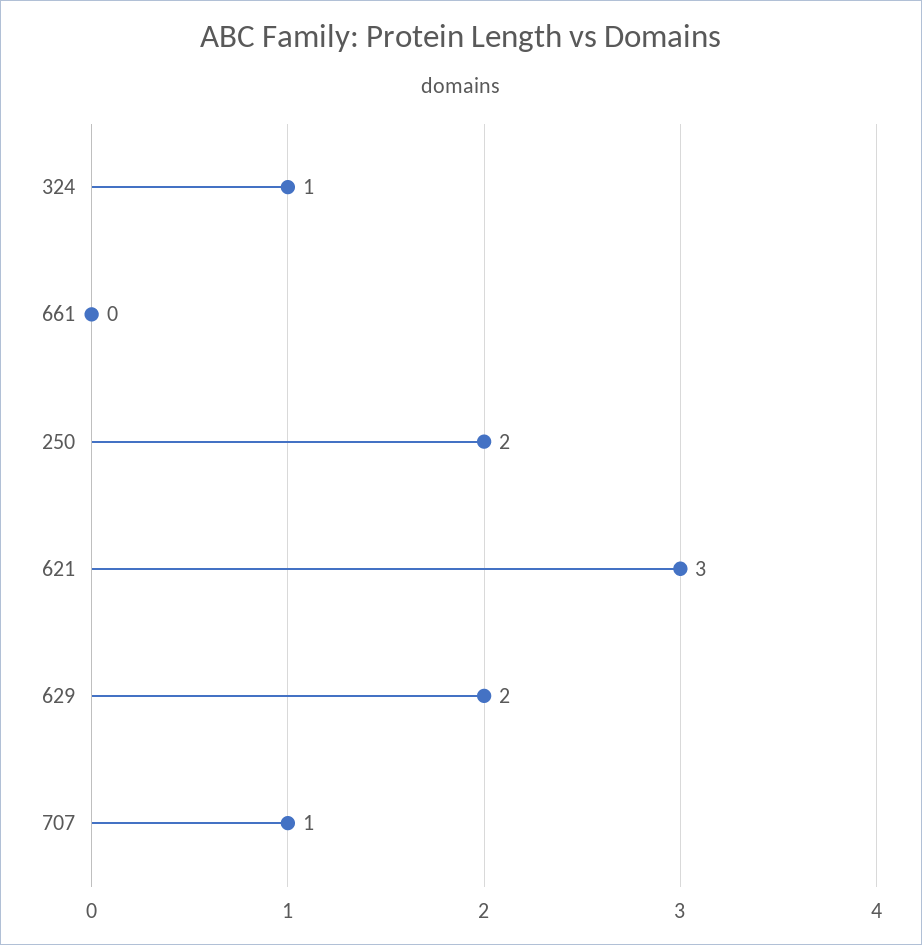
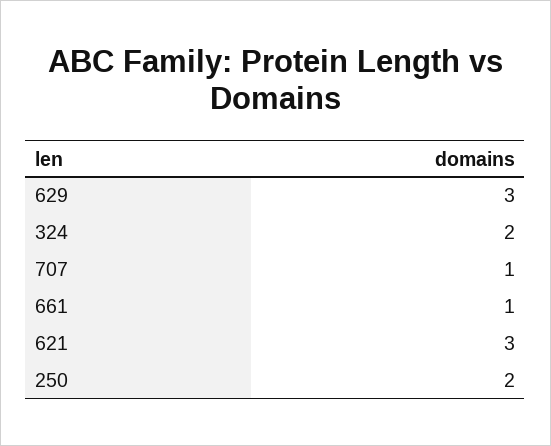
  {
-   "324": 1,
+   "324": 2,
-   "661": 0,
+   "661": 1,
    "250": 2,
    "621": 3,
-   "629": 2,
+   "629": 3,
    "707": 1
  }

